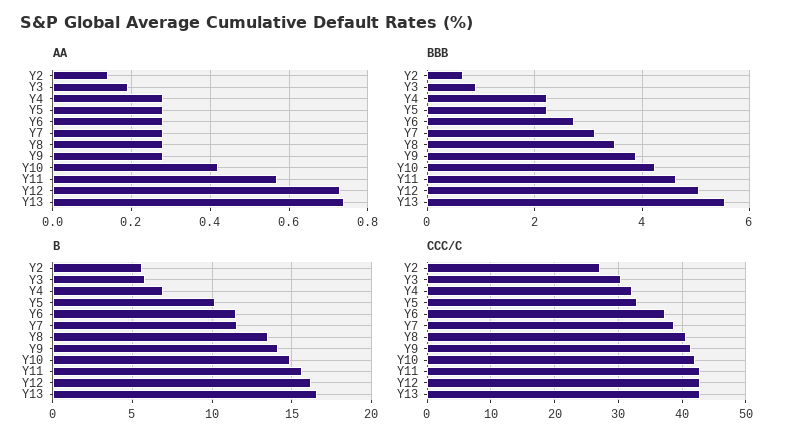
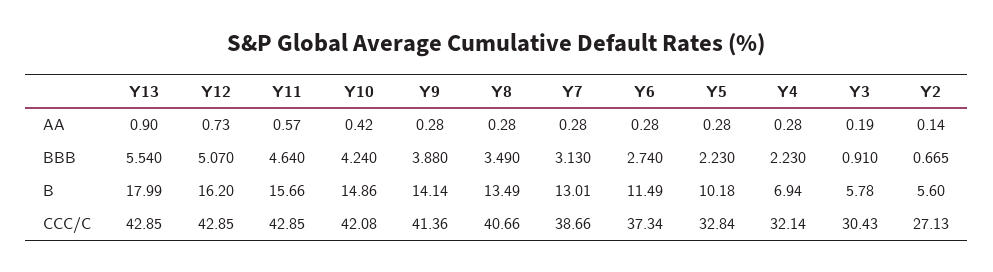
  {
    "AA": {
      "Y2": 0.14,
      "Y3": 0.19,
      "Y4": 0.28,
      "Y5": 0.28,
      "Y6": 0.28,
      "Y7": 0.28,
      "Y8": 0.28,
      "Y9": 0.28,
      "Y10": 0.42,
      "Y11": 0.57,
      "Y12": 0.73,
-     "Y13": 0.75
+     "Y13": 0.9
    },
    "BBB": {
      "Y2": 0.665,
      "Y3": 0.91,
      "Y4": 2.23,
      "Y5": 2.23,
      "Y6": 2.74,
      "Y7": 3.13,
      "Y8": 3.49,
      "Y9": 3.88,
      "Y10": 4.24,
      "Y11": 4.64,
      "Y12": 5.07,
      "Y13": 5.54
    },
    "B": {
      "Y2": 5.6,
      "Y3": 5.78,
      "Y4": 6.94,
      "Y5": 10.18,
      "Y6": 11.49,
-     "Y7": 11.5,
+     "Y7": 13.01,
      "Y8": 13.49,
      "Y9": 14.14,
      "Y10": 14.86,
      "Y11": 15.66,
      "Y12": 16.2,
-     "Y13": 16.5
+     "Y13": 17.99
    },
    "CCC/C": {
      "Y2": 27.13,
      "Y3": 30.43,
      "Y4": 32.14,
      "Y5": 32.84,
      "Y6": 37.34,
      "Y7": 38.66,
      "Y8": 40.66,
      "Y9": 41.36,
      "Y10": 42.08,
      "Y11": 42.85,
      "Y12": 42.85,
      "Y13": 42.85
    }
  }

